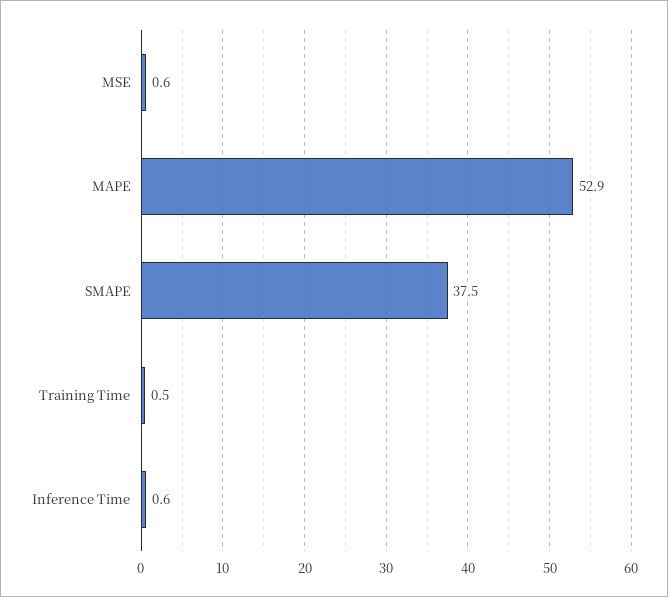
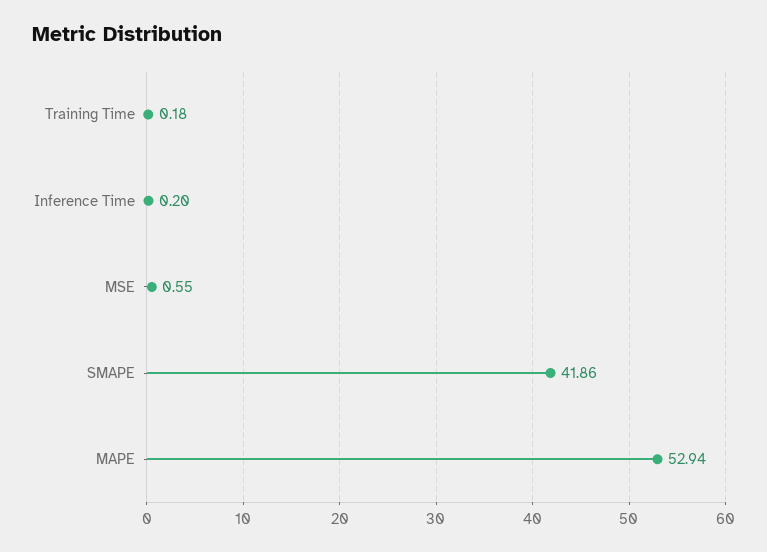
  {
    "MSE": 0.55,
    "MAPE": 52.94,
-   "SMAPE": 37.5,
+   "SMAPE": 41.86,
-   "Training Time": 0.5,
+   "Training Time": 0.18,
-   "Inference Time": 0.6
+   "Inference Time": 0.2
  }

